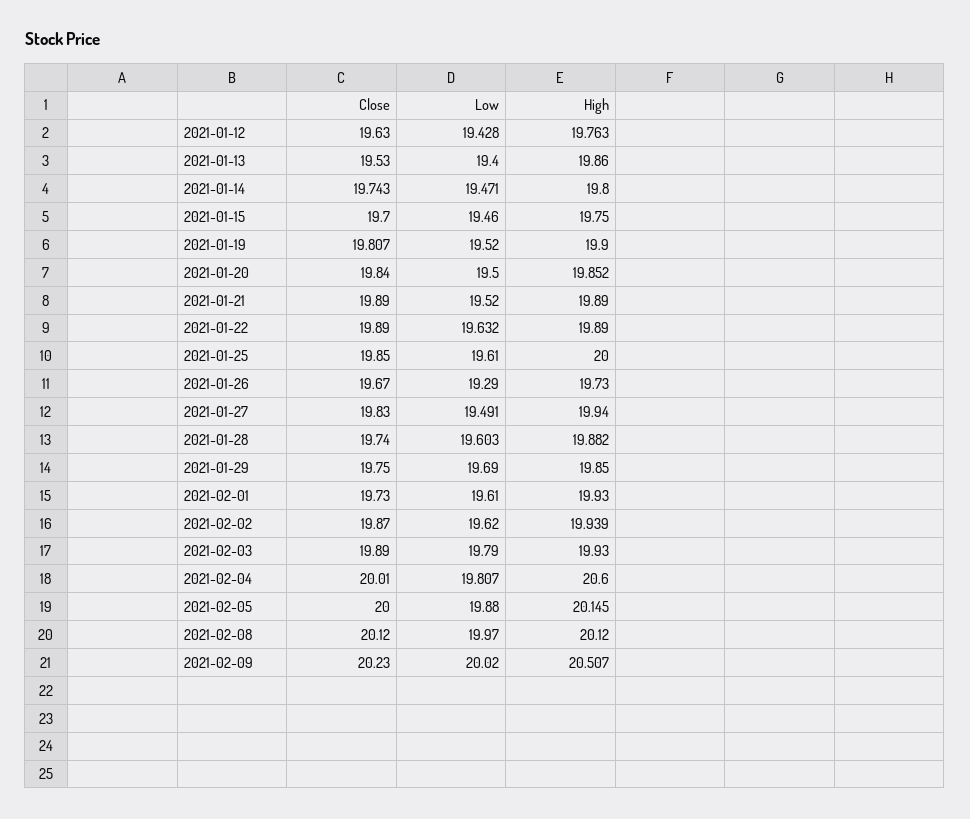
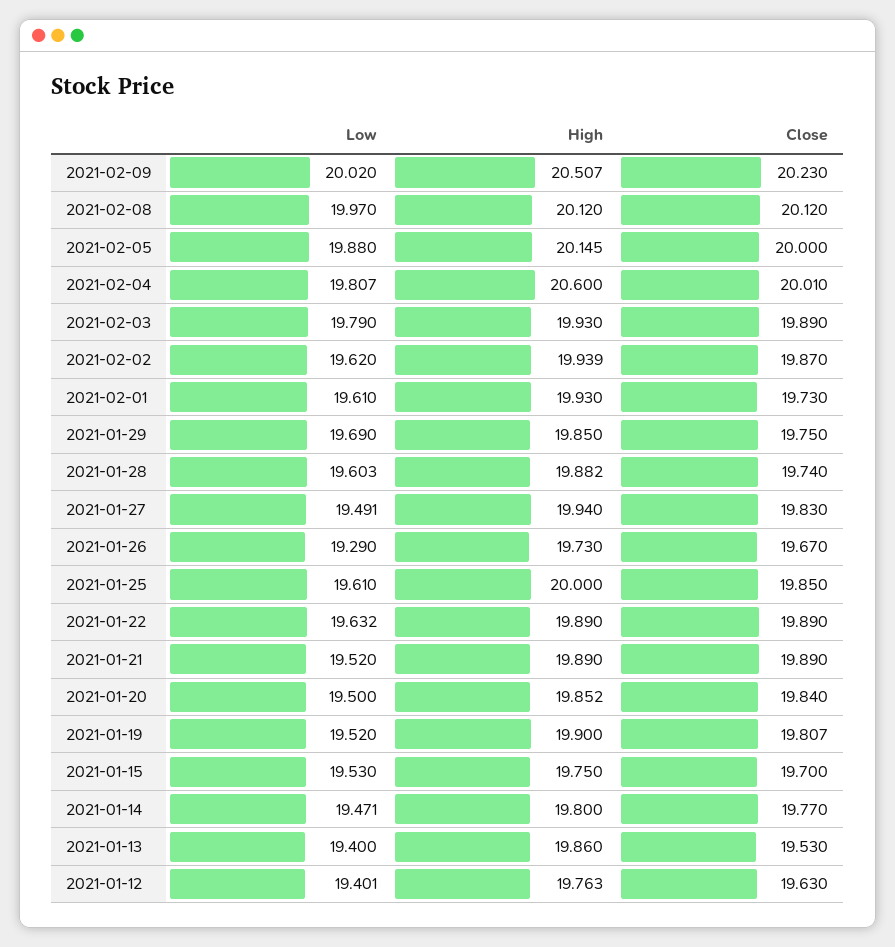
  {
    "Close": {
      "2021-01-12": 19.63,
      "2021-01-13": 19.53,
-     "2021-01-14": 19.743,
+     "2021-01-14": 19.77,
      "2021-01-15": 19.7,
      "2021-01-19": 19.807,
      "2021-01-20": 19.84,
      "2021-01-21": 19.89,
      "2021-01-22": 19.89,
      "2021-01-25": 19.85,
      "2021-01-26": 19.67,
      "2021-01-27": 19.83,
      "2021-01-28": 19.74,
      "2021-01-29": 19.75,
      "2021-02-01": 19.73,
      "2021-02-02": 19.87,
      "2021-02-03": 19.89,
      "2021-02-04": 20.01,
      "2021-02-05": 20,
      "2021-02-08": 20.12,
      "2021-02-09": 20.23
    },
    "Low": {
-     "2021-01-12": 19.428,
+     "2021-01-12": 19.401,
      "2021-01-13": 19.4,
      "2021-01-14": 19.471,
-     "2021-01-15": 19.46,
+     "2021-01-15": 19.53,
      "2021-01-19": 19.52,
      "2021-01-20": 19.5,
      "2021-01-21": 19.52,
      "2021-01-22": 19.632,
      "2021-01-25": 19.61,
      "2021-01-26": 19.29,
      "2021-01-27": 19.491,
      "2021-01-28": 19.603,
      "2021-01-29": 19.69,
      "2021-02-01": 19.61,
      "2021-02-02": 19.62,
      "2021-02-03": 19.79,
      "2021-02-04": 19.807,
      "2021-02-05": 19.88,
      "2021-02-08": 19.97,
      "2021-02-09": 20.02
    },
    "High": {
      "2021-01-12": 19.763,
      "2021-01-13": 19.86,
      "2021-01-14": 19.8,
      "2021-01-15": 19.75,
      "2021-01-19": 19.9,
      "2021-01-20": 19.852,
      "2021-01-21": 19.89,
      "2021-01-22": 19.89,
      "2021-01-25": 20,
      "2021-01-26": 19.73,
      "2021-01-27": 19.94,
      "2021-01-28": 19.882,
      "2021-01-29": 19.85,
      "2021-02-01": 19.93,
      "2021-02-02": 19.939,
      "2021-02-03": 19.93,
      "2021-02-04": 20.6,
      "2021-02-05": 20.145,
      "2021-02-08": 20.12,
      "2021-02-09": 20.507
    }
  }

